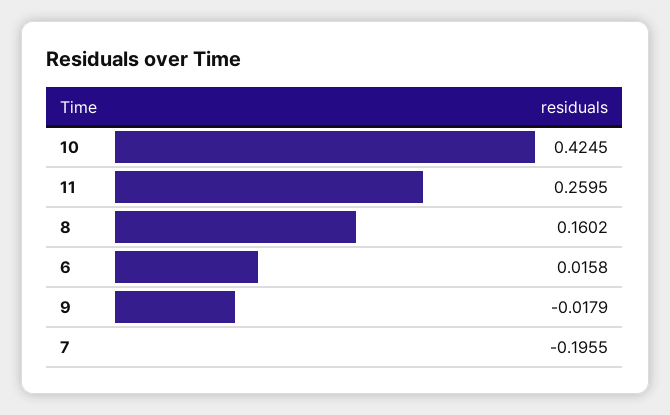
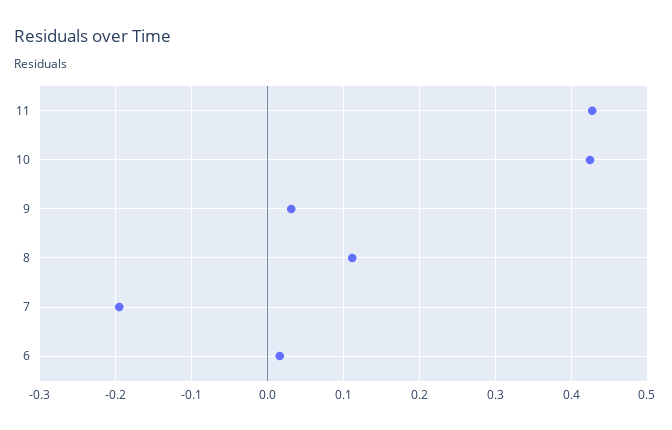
  {
    "10": 0.4245,
-   "11": 0.2595,
+   "11": 0.43,
-   "8": 0.1602,
+   "8": 0.11,
    "6": 0.0158,
-   "9": -0.0179,
+   "9": 0.03,
    "7": -0.1955
  }

